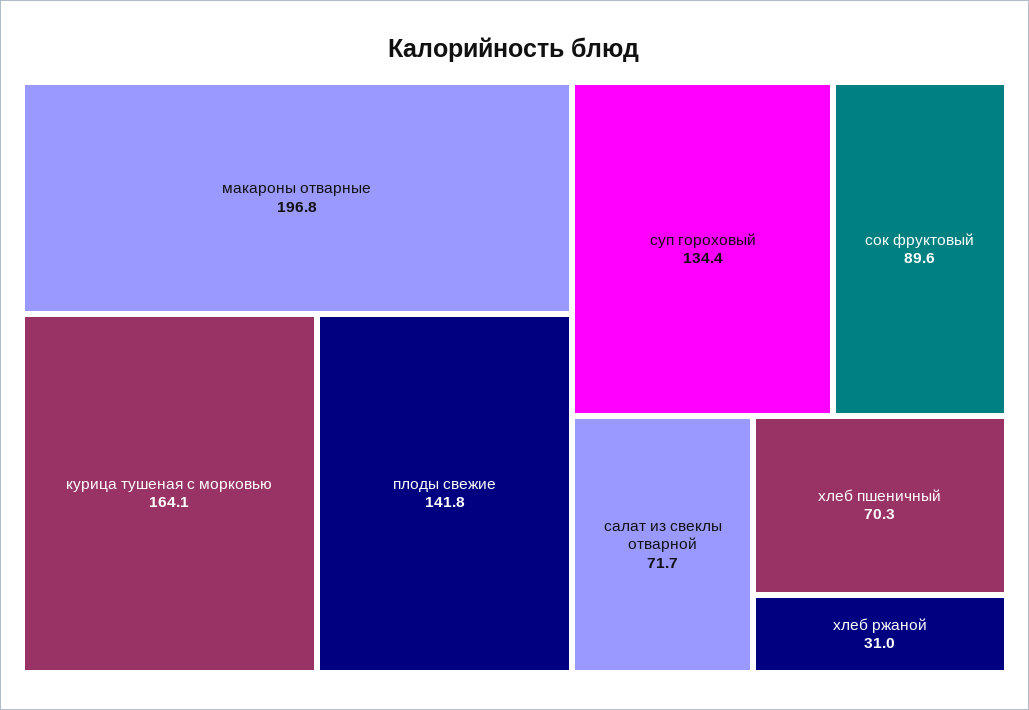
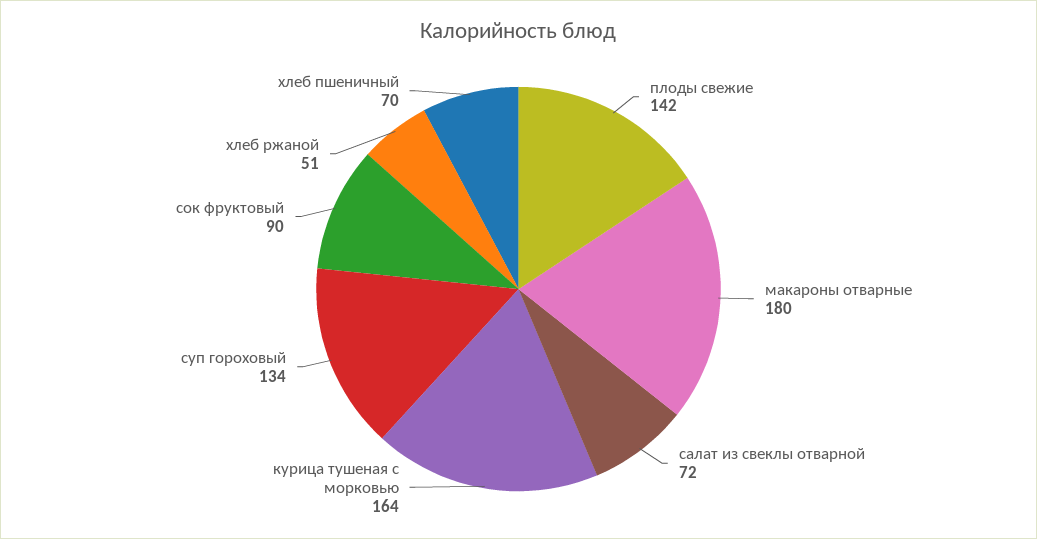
  {
-   "макароны отварные": 196.8,
+   "макароны отварные": 180,
    "курица тушеная с морковью": 164.1,
    "плоды свежие": 141.8,
    "суп гороховый": 134.4,
    "сок фруктовый": 89.6,
    "салат из свеклы отварной": 71.7,
    "хлеб пшеничный": 70.3,
-   "хлеб ржаной": 31
+   "хлеб ржаной": 51
  }

